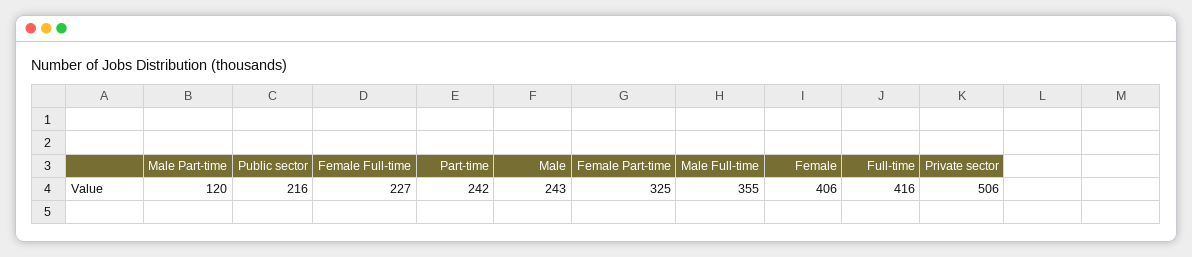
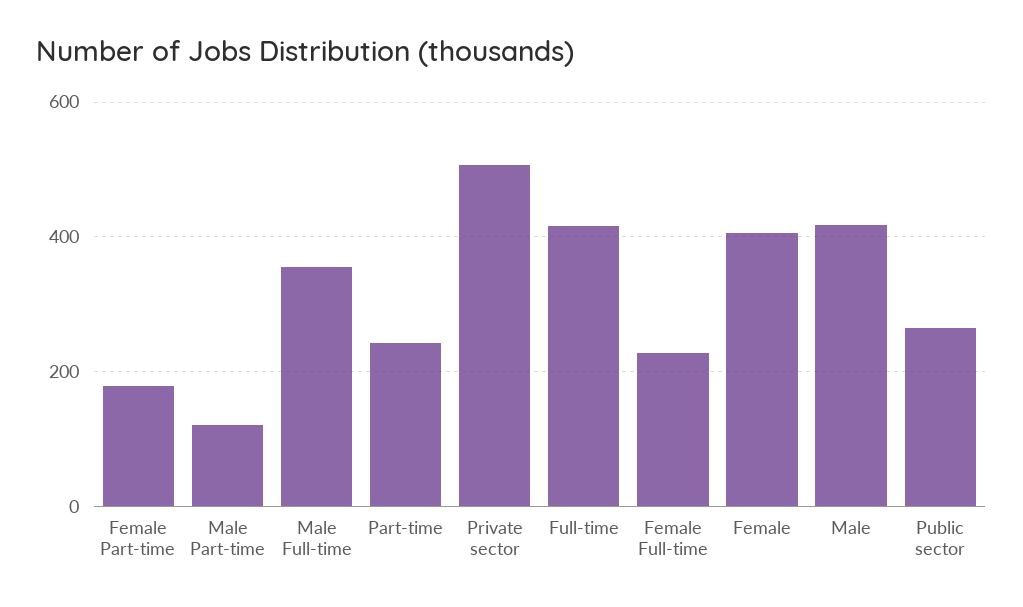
  {
    "Male Part-time": 120,
-   "Public sector": 216,
+   "Public sector": 260,
    "Female Full-time": 227,
    "Part-time": 242,
-   "Male": 243,
+   "Male": 420,
-   "Female Part-time": 325,
+   "Female Part-time": 180,
    "Male Full-time": 355,
    "Female": 406,
    "Full-time": 416,
    "Private sector": 506
  }

